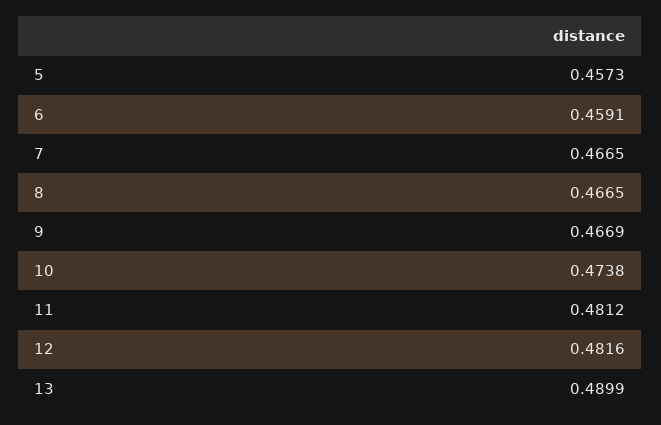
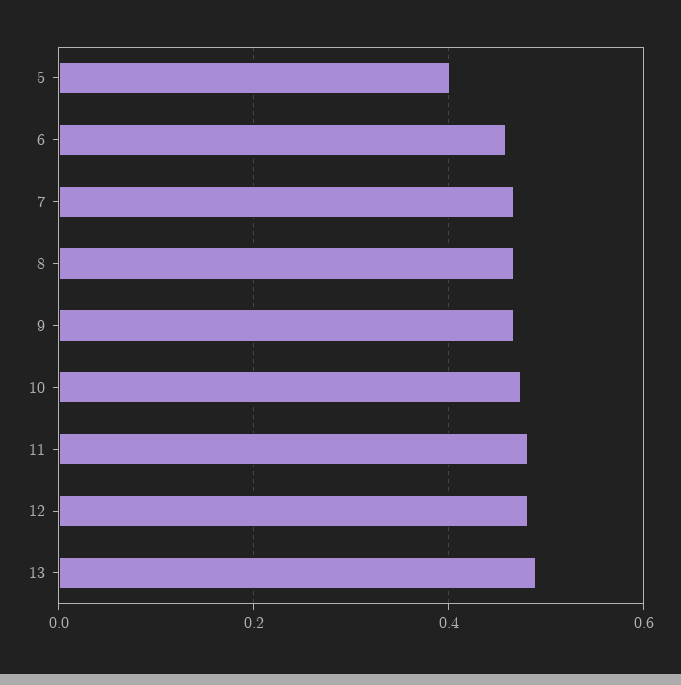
  {
-   "5": 0.4573,
+   "5": 0.4,
    "6": 0.4591,
    "7": 0.4665,
    "8": 0.4665,
    "9": 0.4669,
    "10": 0.4738,
    "11": 0.4812,
    "12": 0.4816,
    "13": 0.4899
  }

